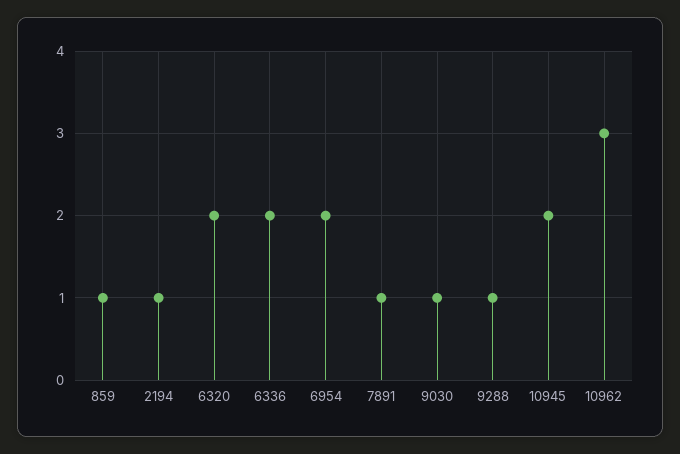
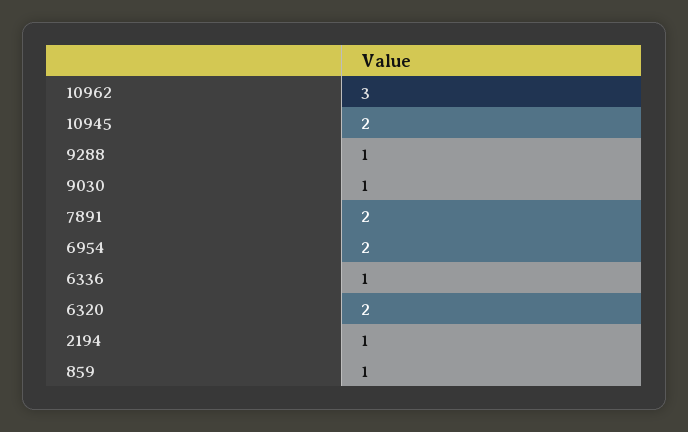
  {
    "859": 1,
    "2194": 1,
    "6320": 2,
-   "6336": 2,
+   "6336": 1,
    "6954": 2,
-   "7891": 1,
+   "7891": 2,
    "9030": 1,
    "9288": 1,
    "10945": 2,
    "10962": 3
  }

